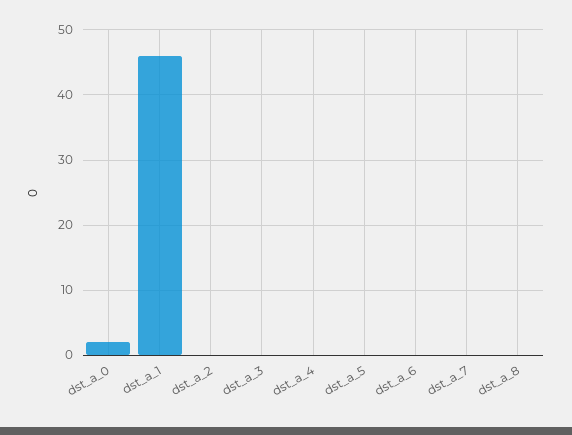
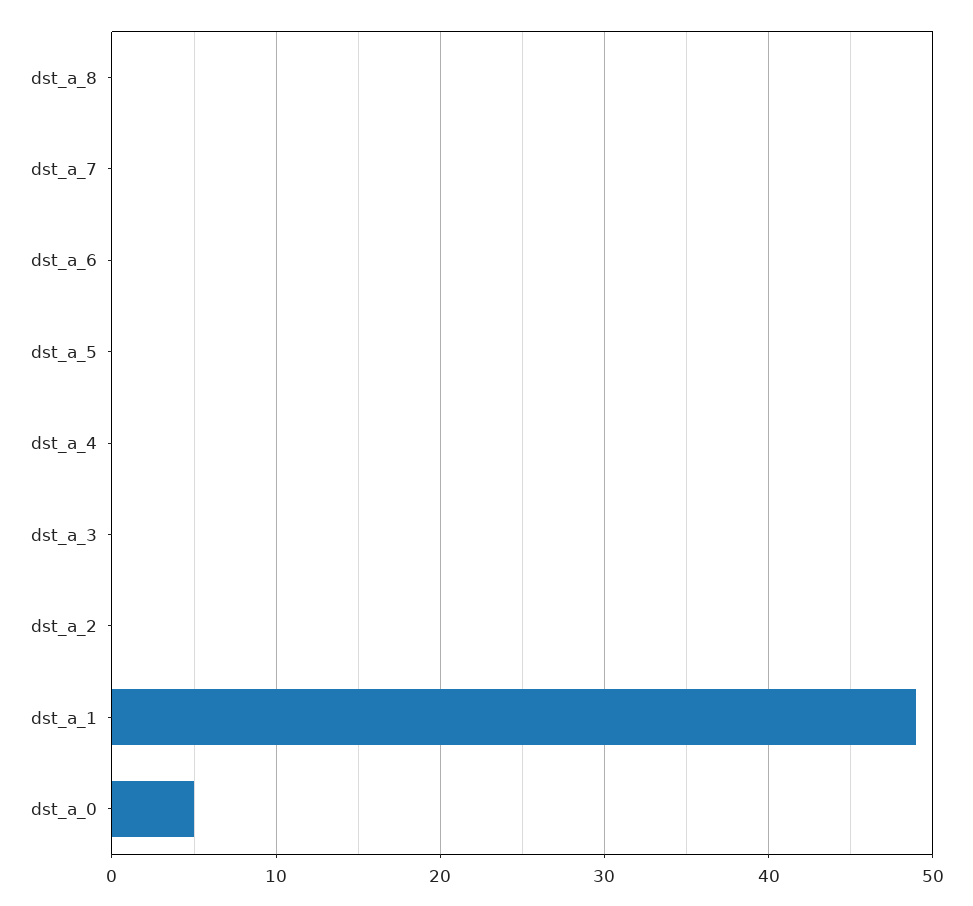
  {
-   "dst_a_0": 2,
+   "dst_a_0": 5,
-   "dst_a_1": 46,
+   "dst_a_1": 49,
    "dst_a_2": 0,
    "dst_a_3": 0,
    "dst_a_4": 0,
    "dst_a_5": 0,
    "dst_a_6": 0,
    "dst_a_7": 0,
    "dst_a_8": 0
  }

